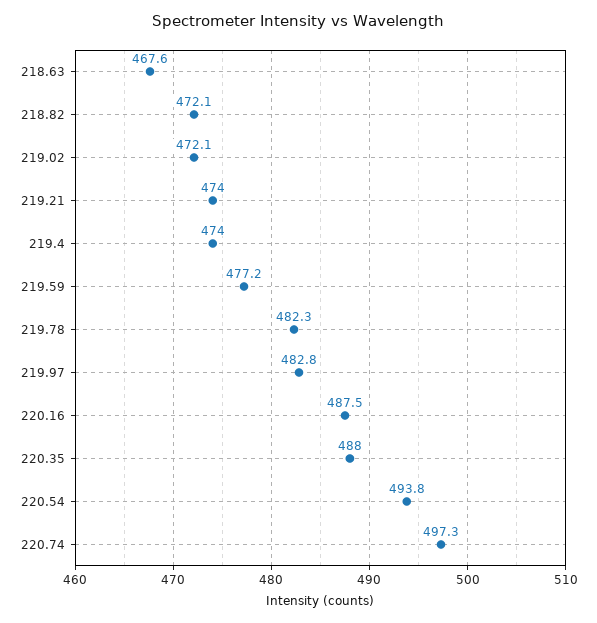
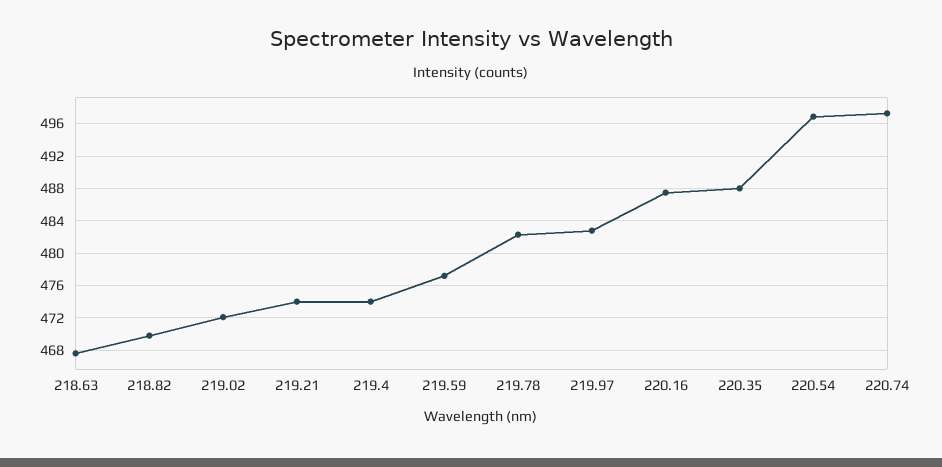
  {
    "218.63": 467.6,
-   "218.82": 472.1,
+   "218.82": 470,
    "219.02": 472.1,
    "219.21": 474,
    "219.4": 474,
    "219.59": 477.2,
    "219.78": 482.3,
    "219.97": 482.8,
    "220.16": 487.5,
    "220.35": 488,
-   "220.54": 493.8,
+   "220.54": 497,
    "220.74": 497.3
  }

